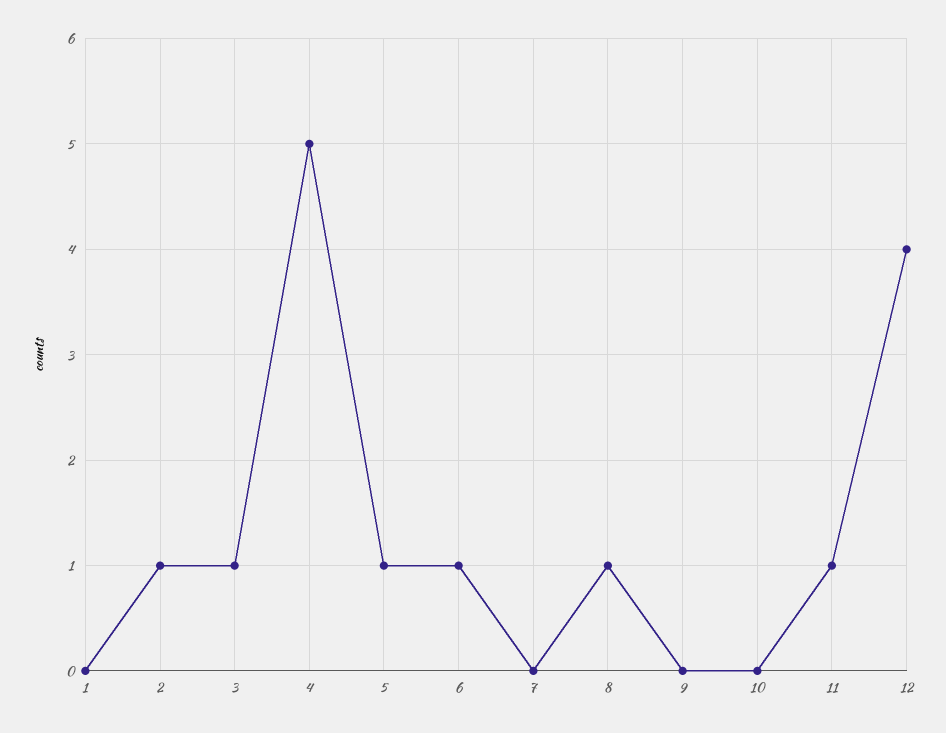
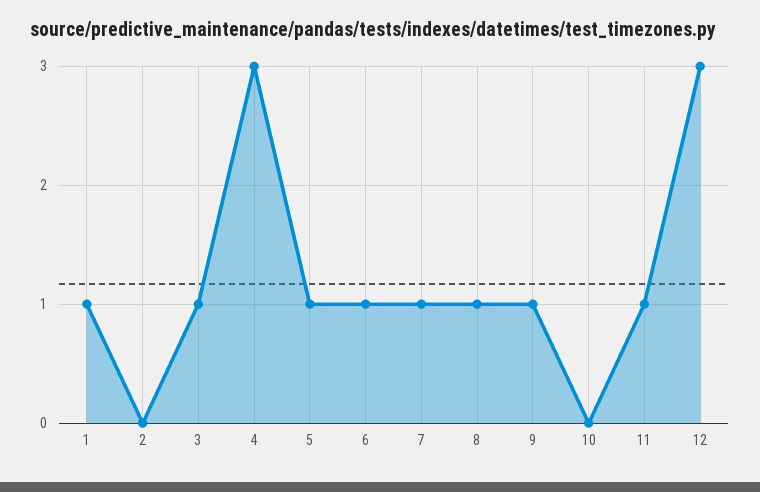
  {
-   "1": 0,
+   "1": 1,
-   "2": 1,
+   "2": 0,
    "3": 1,
-   "4": 5,
+   "4": 3,
    "5": 1,
    "6": 1,
-   "7": 0,
+   "7": 1,
    "8": 1,
-   "9": 0,
+   "9": 1,
    "10": 0,
    "11": 1,
-   "12": 4
+   "12": 3
  }

